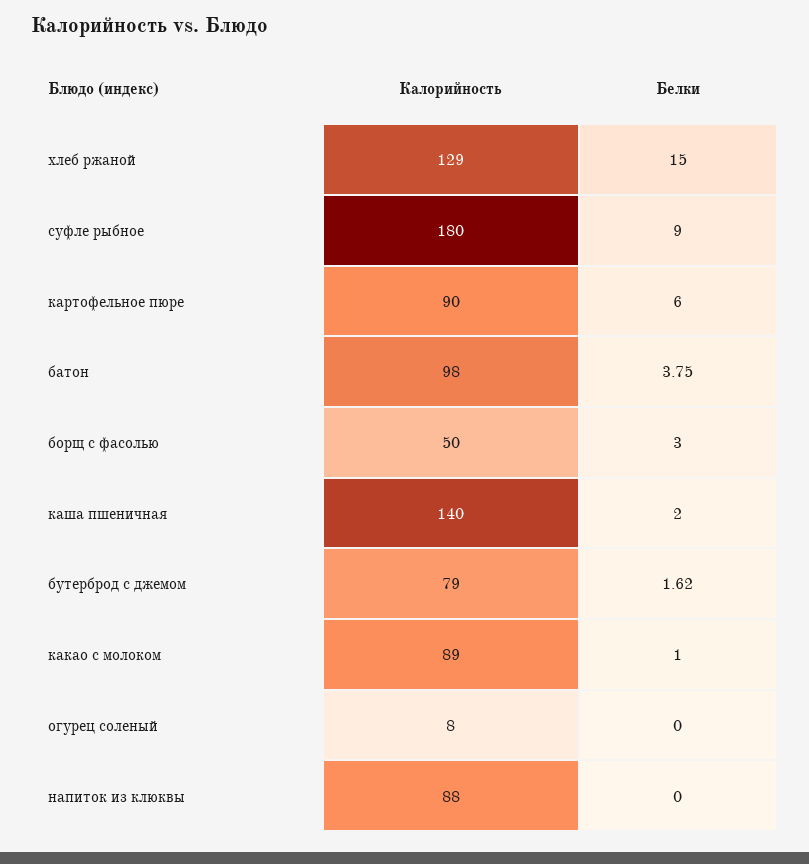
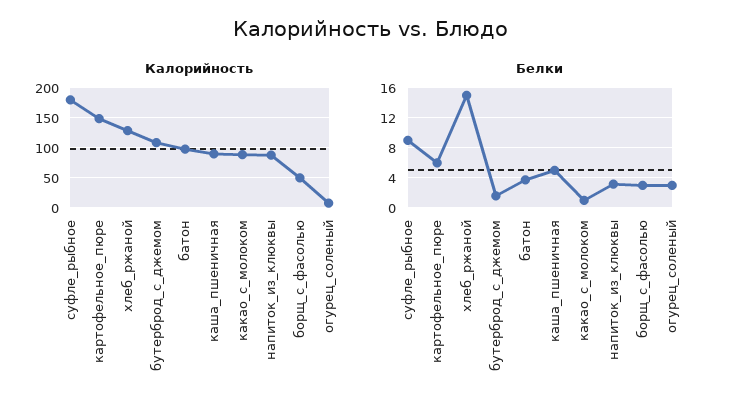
  {
    "Калорийность": {
      "хлеб ржаной": 129,
      "суфле рыбное": 180,
-     "картофельное пюре": 90,
+     "картофельное пюре": 150,
      "батон": 98,
      "борщ с фасолью": 50,
-     "каша пшеничная": 140,
+     "каша пшеничная": 90,
-     "бутерброд с джемом": 79,
+     "бутерброд с джемом": 110,
      "какао с молоком": 89,
      "огурец соленый": 8,
      "напиток из клюквы": 88
    },
    "Белки": {
      "хлеб ржаной": 15,
      "суфле рыбное": 9,
      "картофельное пюре": 6,
      "батон": 3.75,
      "борщ с фасолью": 3,
-     "каша пшеничная": 2,
+     "каша пшеничная": 5,
      "бутерброд с джемом": 1.62,
      "какао с молоком": 1,
-     "огурец соленый": 0,
+     "огурец соленый": 3,
-     "напиток из клюквы": 0
+     "напиток из клюквы": 3
    }
  }

